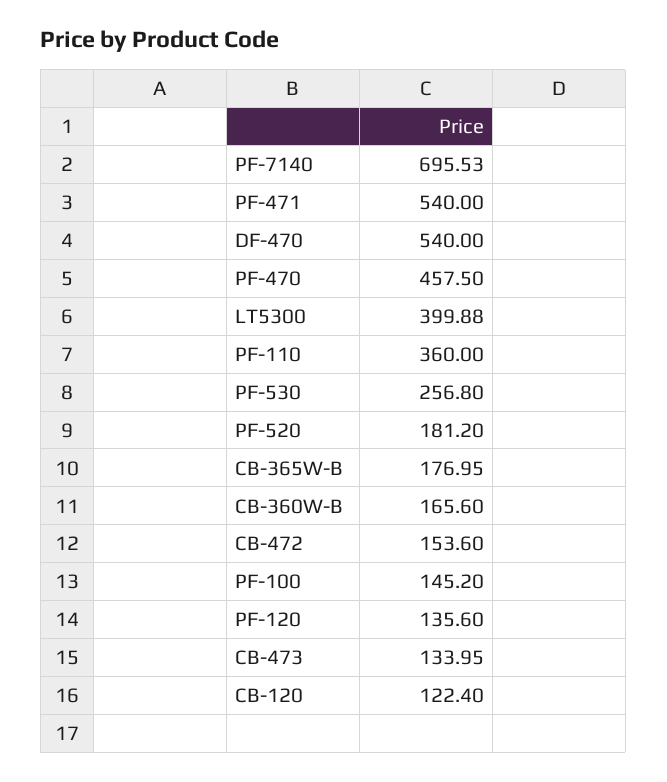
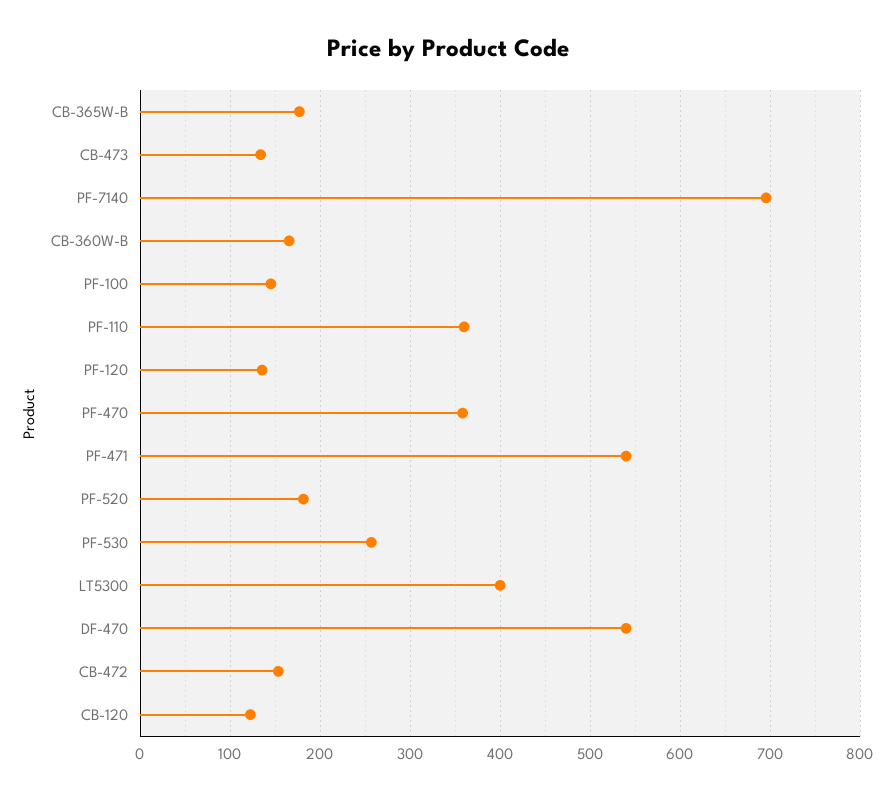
  {
    "PF-7140": 695.53,
    "PF-471": 540,
    "DF-470": 540,
-   "PF-470": 457.5,
+   "PF-470": 360,
    "LT5300": 399.88,
    "PF-110": 360,
    "PF-530": 256.8,
    "PF-520": 181.2,
    "CB-365W-B": 176.95,
    "CB-360W-B": 165.6,
    "CB-472": 153.6,
    "PF-100": 145.2,
    "PF-120": 135.6,
    "CB-473": 133.95,
    "CB-120": 122.4
  }

